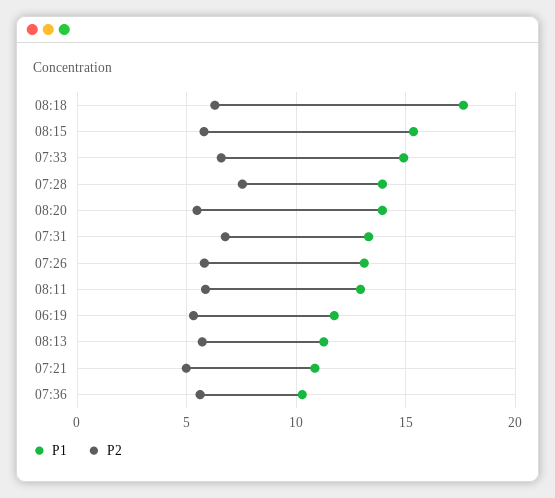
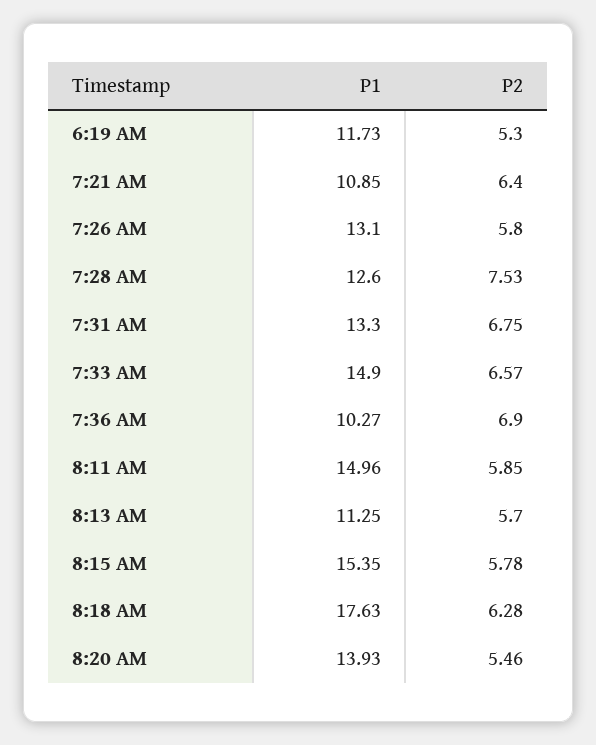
  {
    "P1": {
      "08:18": 17.63,
      "08:15": 15.35,
      "07:33": 14.9,
-     "07:28": 14,
+     "07:28": 12.6,
      "08:20": 13.93,
      "07:31": 13.3,
      "07:26": 13.1,
-     "08:11": 13,
+     "08:11": 14.96,
      "06:19": 11.73,
      "08:13": 11.25,
      "07:21": 10.85,
      "07:36": 10.27
    },
    "P2": {
      "08:18": 6.28,
      "08:15": 5.78,
      "07:33": 6.57,
      "07:28": 7.53,
      "08:20": 5.46,
      "07:31": 6.75,
      "07:26": 5.8,
      "08:11": 5.85,
      "06:19": 5.3,
      "08:13": 5.7,
-     "07:21": 5,
+     "07:21": 6.4,
-     "07:36": 5.5
+     "07:36": 6.9
    }
  }

